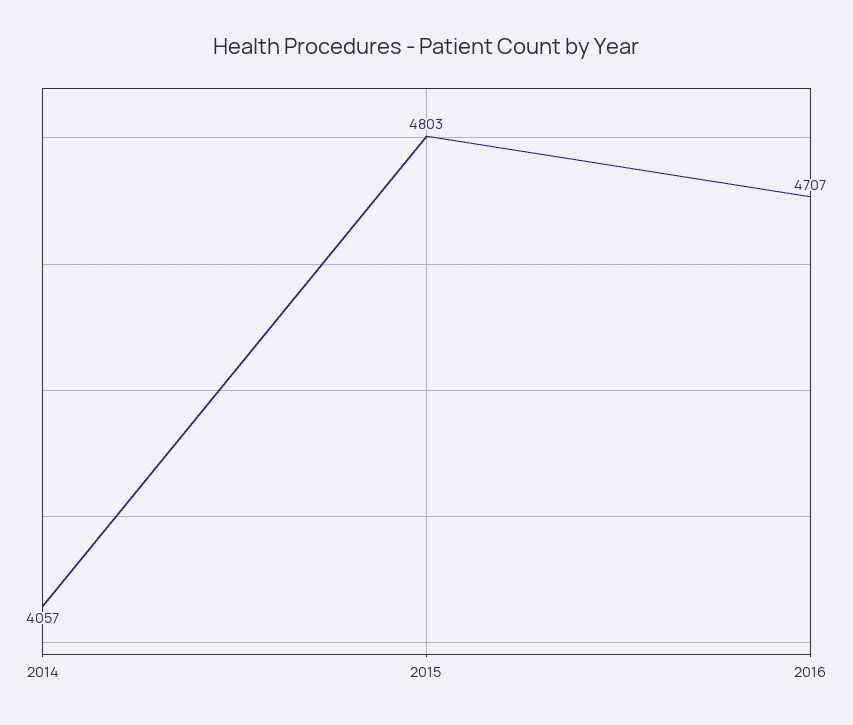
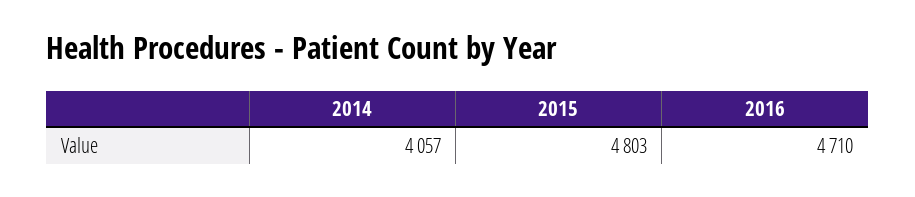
  {
    "2014": 4057,
    "2015": 4803,
-   "2016": 4707
+   "2016": 4710
  }

